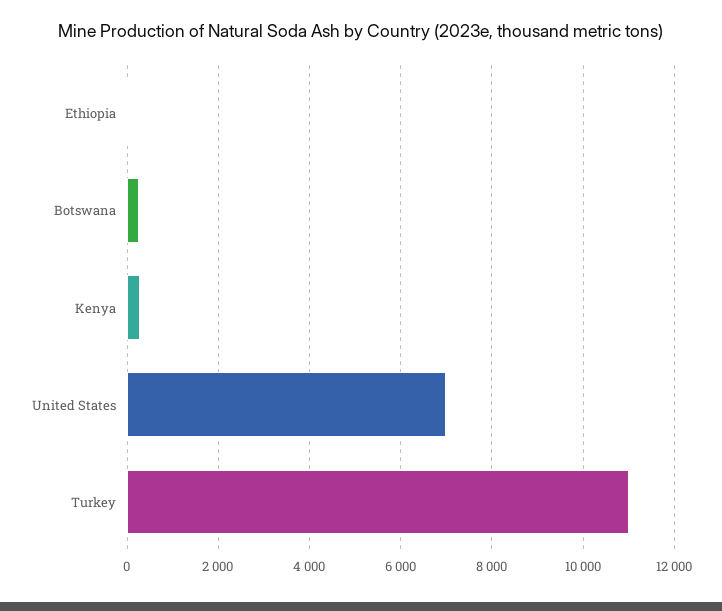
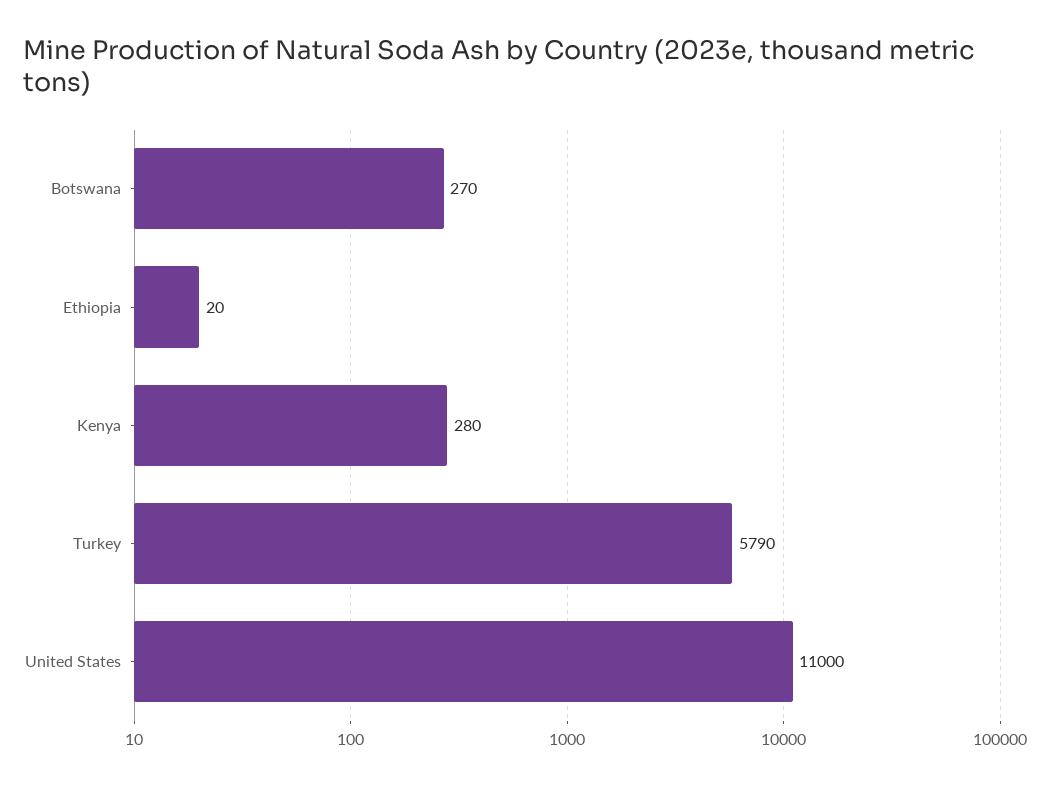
  {
    "Ethiopia": 20,
    "Botswana": 270,
    "Kenya": 280,
-   "United States": 7000,
+   "United States": 11000,
-   "Turkey": 11000
+   "Turkey": 5790
  }

